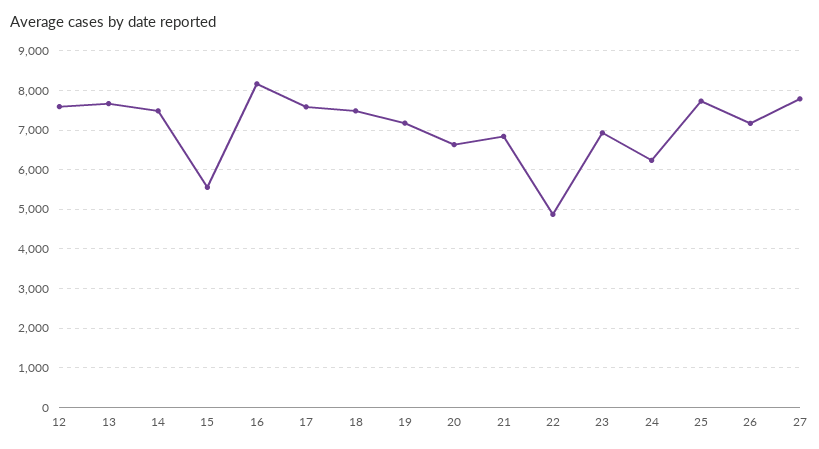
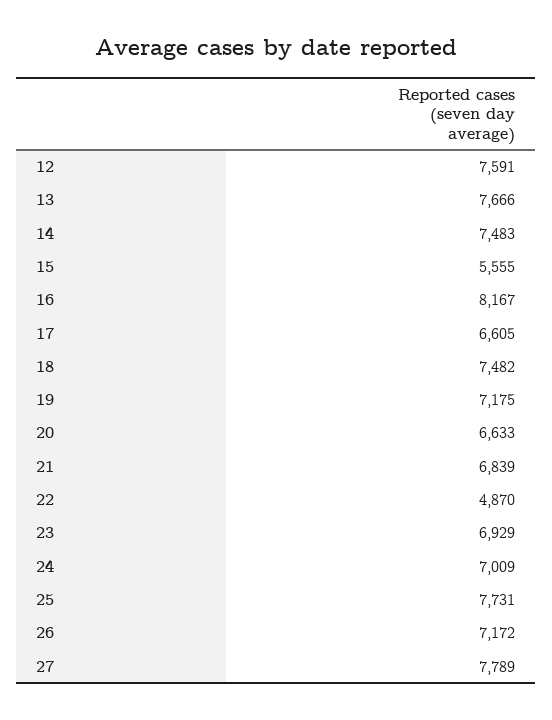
  {
    "12": 7591,
    "13": 7666,
    "14": 7483,
    "15": 5555,
    "16": 8167,
-   "17": 7600,
+   "17": 6605,
    "18": 7482,
    "19": 7175,
    "20": 6633,
    "21": 6839,
    "22": 4870,
    "23": 6929,
-   "24": 6200,
+   "24": 7009,
    "25": 7731,
    "26": 7172,
    "27": 7789
  }

